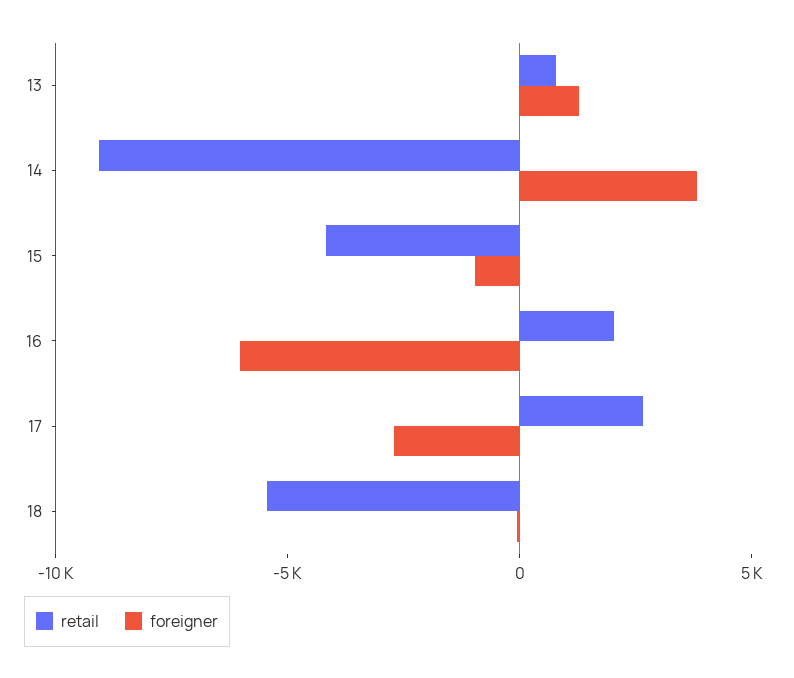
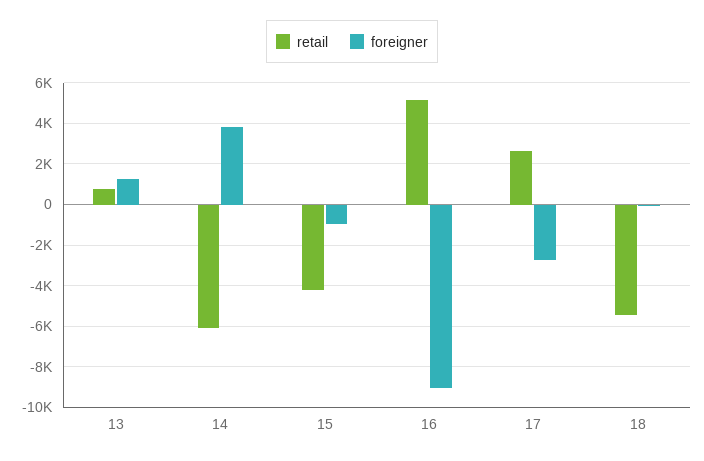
  {
    "retail": {
      "13": 1000,
-     "14": -9000,
+     "14": -6000,
      "15": -4000,
-     "16": 2000,
+     "16": 5000,
      "17": 2500,
      "18": -5500
    },
    "foreigner": {
      "13": 1500,
      "14": 4000,
      "15": -1000,
-     "16": -6000,
+     "16": -9000,
      "17": -2500,
      "18": 0
    }
  }

